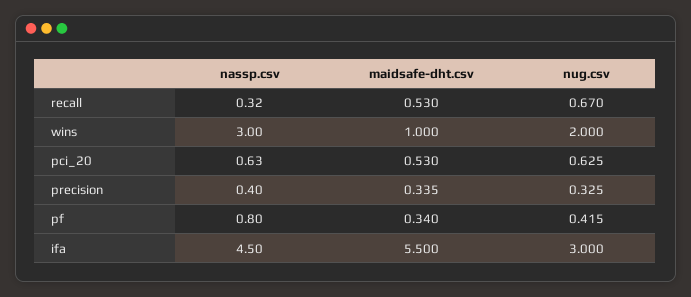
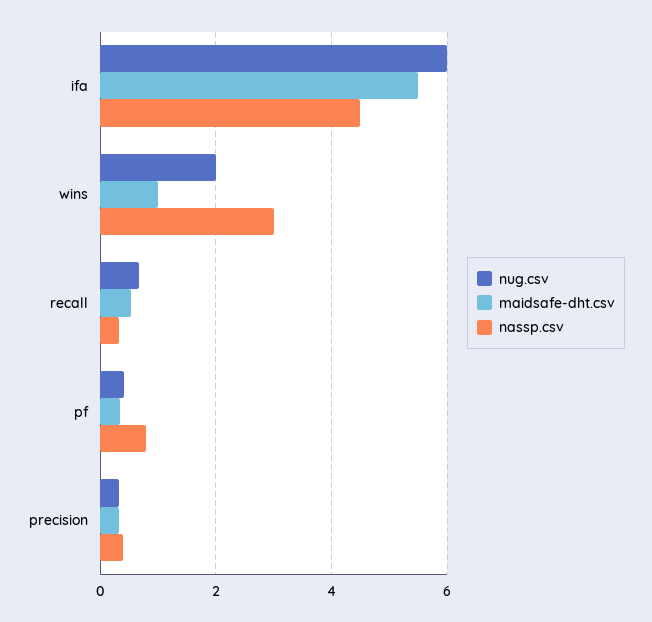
  {
    "nassp.csv": {
      "recall": 0.32,
      "wins": 3,
-     "pci_20": 0.63,
      "precision": 0.4,
      "pf": 0.8,
      "ifa": 4.5
    },
    "maidsafe-dht.csv": {
      "recall": 0.53,
      "wins": 1,
-     "pci_20": 0.53,
      "precision": 0.335,
      "pf": 0.34,
      "ifa": 5.5
    },
    "nug.csv": {
      "recall": 0.67,
      "wins": 2,
-     "pci_20": 0.625,
      "precision": 0.325,
      "pf": 0.415,
-     "ifa": 3
+     "ifa": 6
    }
  }

